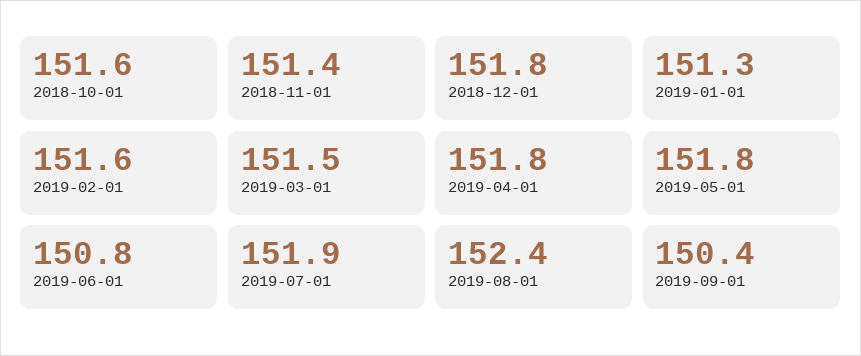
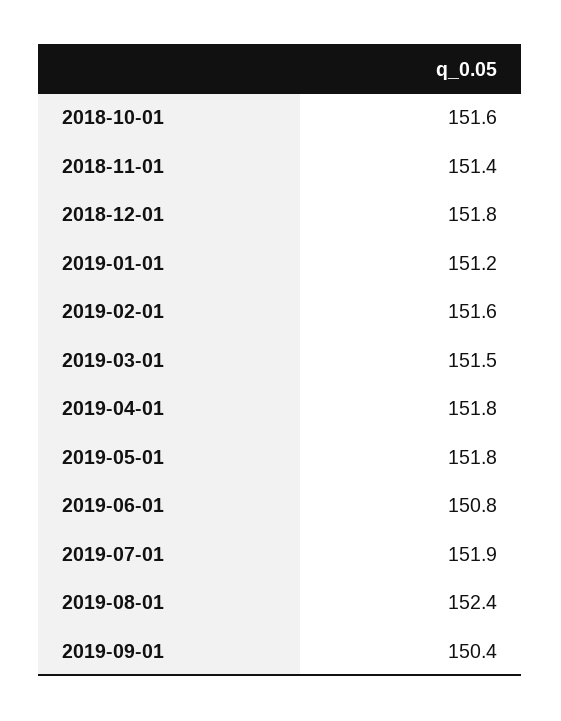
  {
    "2018-10-01": 151.6,
    "2018-11-01": 151.4,
    "2018-12-01": 151.8,
-   "2019-01-01": 151.3,
+   "2019-01-01": 151.2,
    "2019-02-01": 151.6,
    "2019-03-01": 151.5,
    "2019-04-01": 151.8,
    "2019-05-01": 151.8,
    "2019-06-01": 150.8,
    "2019-07-01": 151.9,
    "2019-08-01": 152.4,
    "2019-09-01": 150.4
  }

